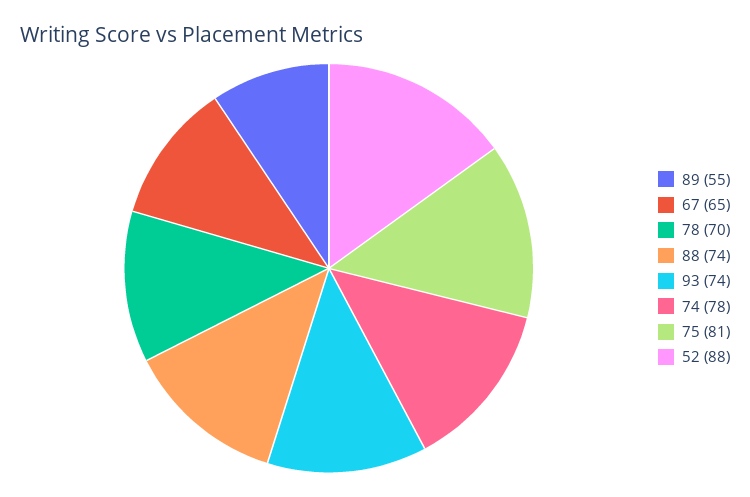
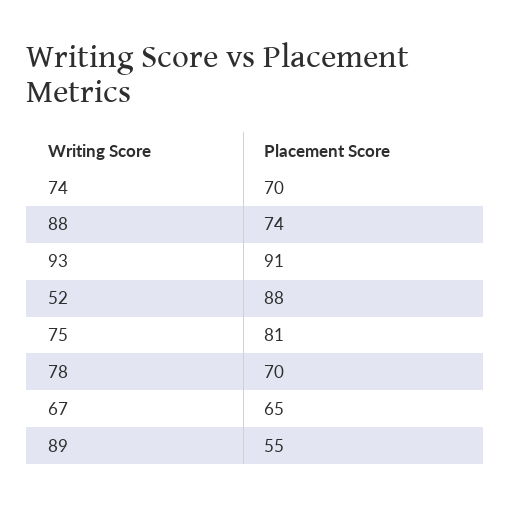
  {
    "89": 55,
    "67": 65,
    "78": 70,
    "88": 74,
-   "93": 74,
+   "93": 91,
-   "74": 78,
+   "74": 70,
    "75": 81,
    "52": 88
  }

